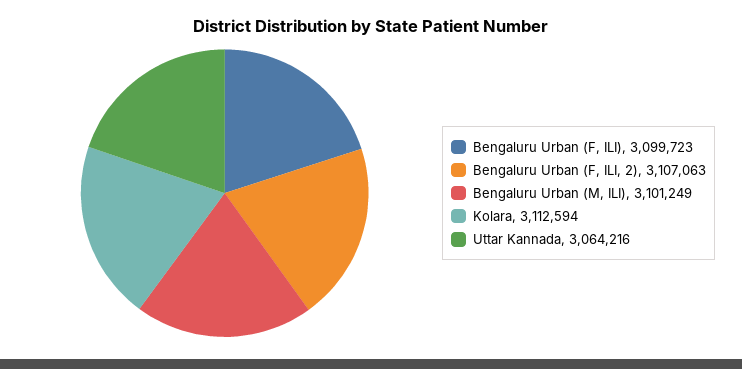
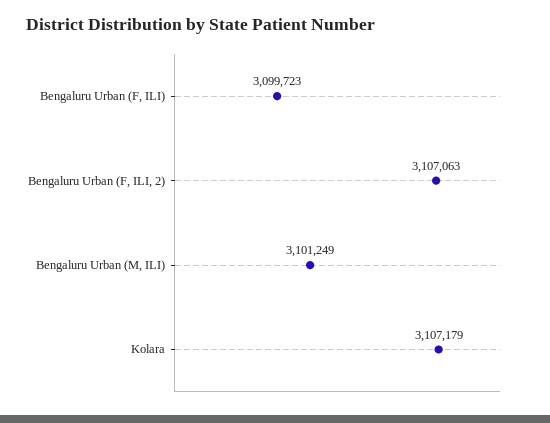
  {
    "Bengaluru Urban (F, ILI)": 3099723,
    "Bengaluru Urban (F, ILI, 2)": 3107063,
    "Bengaluru Urban (M, ILI)": 3101249,
-   "Kolara": 3112594,
+   "Kolara": 3107179
-   "Uttar Kannada": 3064216
  }

